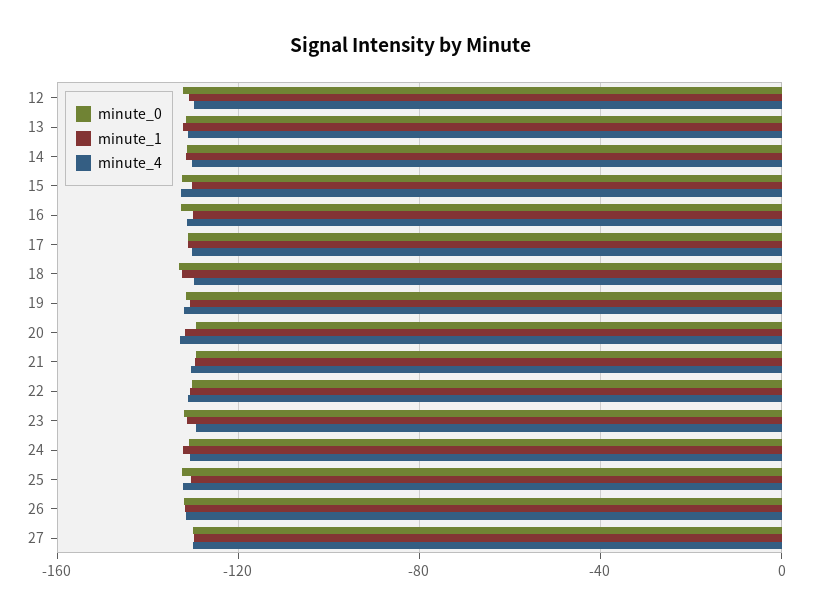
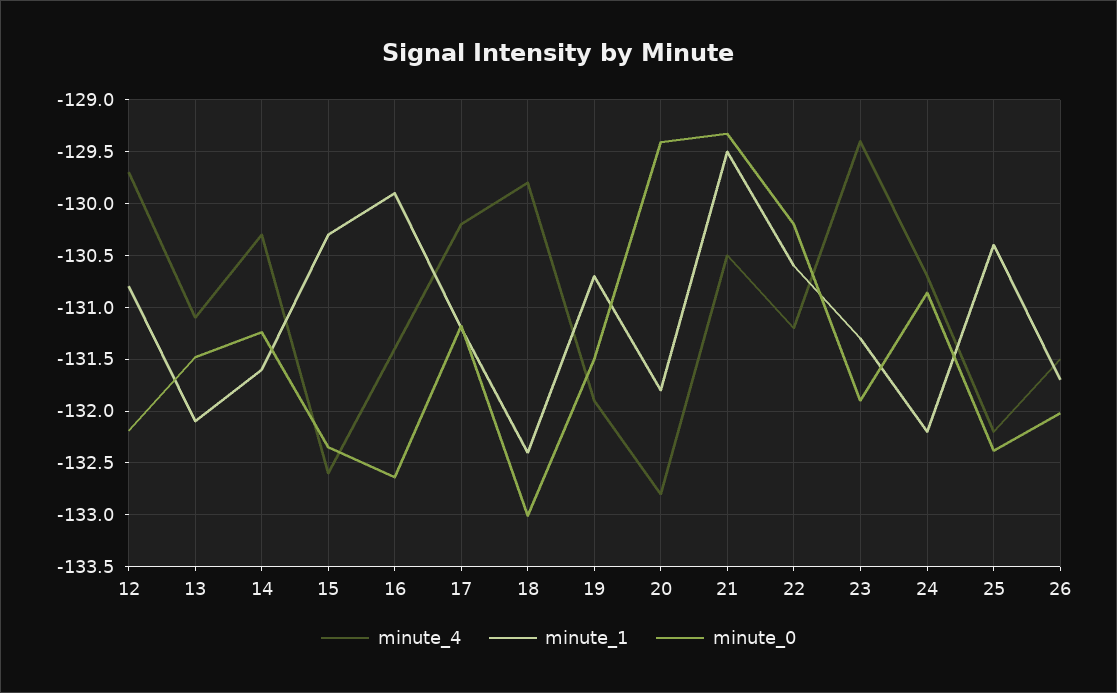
  {
    "minute_0": {
      "12": -132.2,
      "13": -131.5,
      "14": -131.2,
      "15": -132.4,
      "16": -132.6,
      "17": -131.2,
      "18": -133,
      "19": -131.5,
      "20": -129.4,
      "21": -129.3,
      "22": -130.2,
      "23": -131.9,
      "24": -130.9,
      "25": -132.4,
-     "26": -132,
+     "26": -132
-     "27": -130
    },
    "minute_1": {
      "12": -130.8,
      "13": -132.1,
      "14": -131.6,
      "15": -130.3,
      "16": -129.9,
      "17": -131.2,
      "18": -132.4,
      "19": -130.7,
      "20": -131.8,
      "21": -129.5,
      "22": -130.6,
      "23": -131.3,
      "24": -132.2,
      "25": -130.4,
-     "26": -131.7,
+     "26": -131.7
-     "27": -130
    },
    "minute_4": {
      "12": -129.7,
      "13": -131.1,
      "14": -130.3,
      "15": -132.6,
      "16": -131.4,
      "17": -130.2,
      "18": -129.8,
      "19": -131.9,
      "20": -132.8,
      "21": -130.5,
      "22": -131.2,
      "23": -129.4,
      "24": -130.7,
      "25": -132.2,
-     "26": -131.5,
+     "26": -131.5
-     "27": -130
    }
  }

